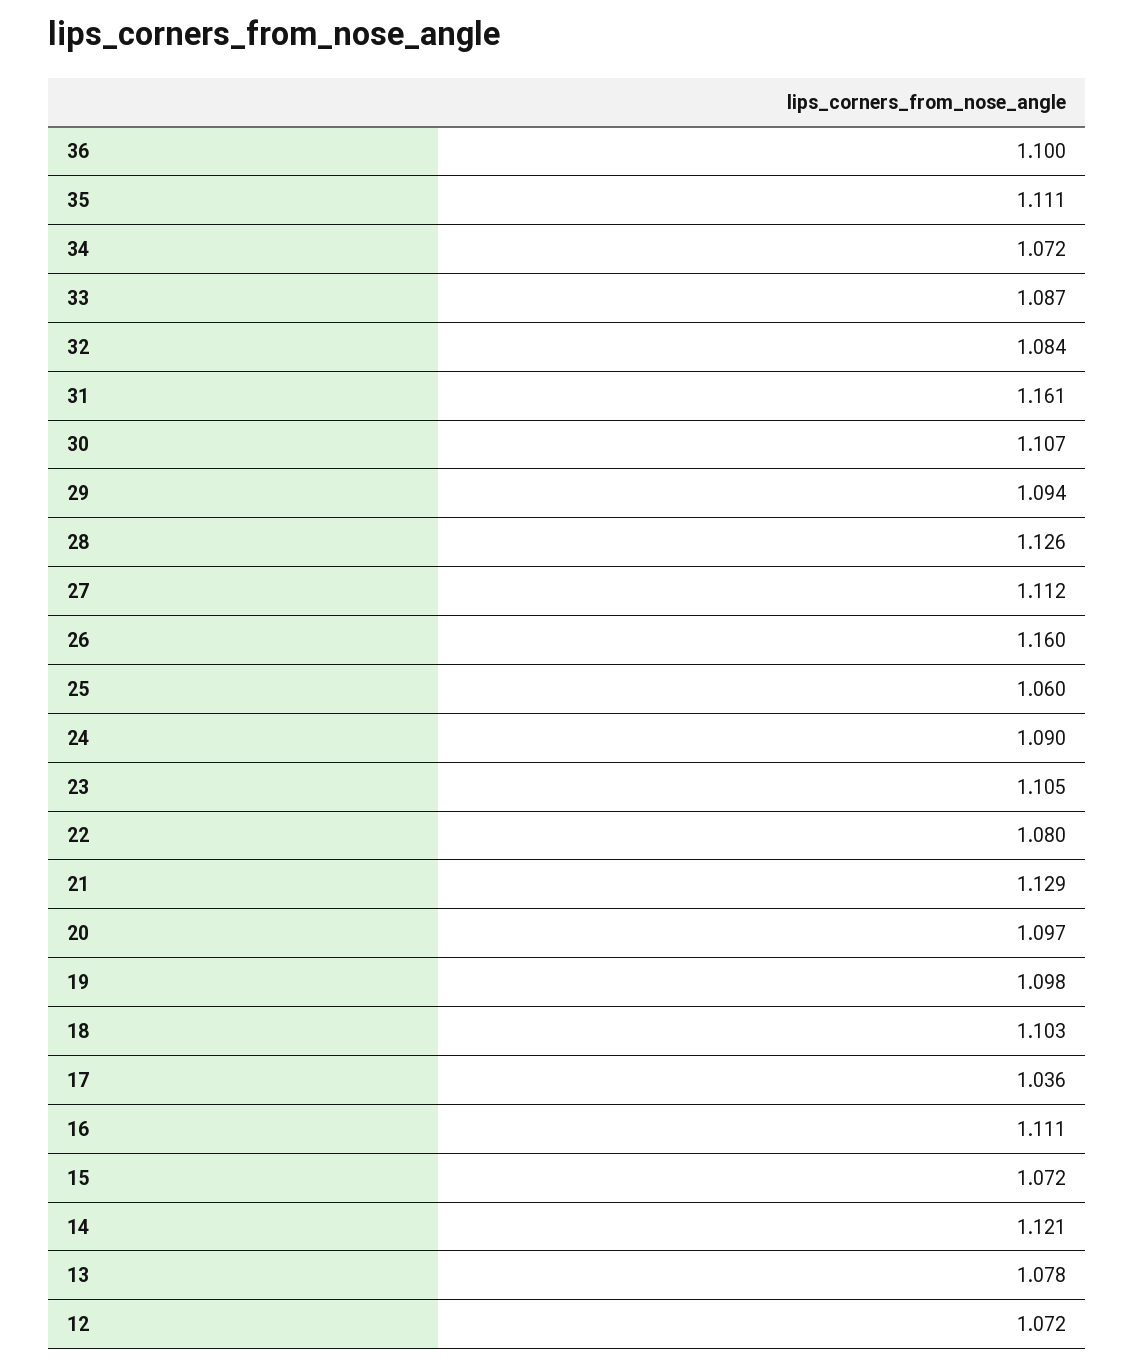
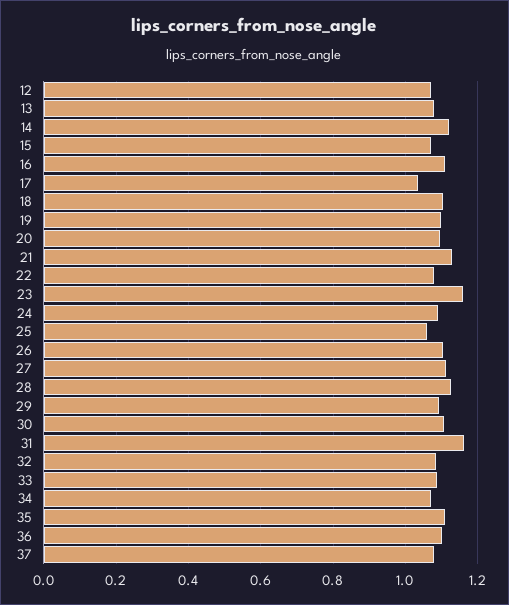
  {
    "36": 1.1,
    "35": 1.111,
    "34": 1.072,
    "33": 1.087,
    "32": 1.084,
    "31": 1.161,
    "30": 1.107,
    "29": 1.094,
    "28": 1.126,
    "27": 1.112,
-   "26": 1.16,
+   "26": 1.1,
    "25": 1.06,
    "24": 1.09,
-   "23": 1.105,
+   "23": 1.16,
    "22": 1.08,
    "21": 1.129,
    "20": 1.097,
    "19": 1.098,
    "18": 1.103,
    "17": 1.036,
    "16": 1.111,
    "15": 1.072,
    "14": 1.121,
    "13": 1.078,
-   "12": 1.072
+   "12": 1.072,
+   "37": 1.08
  }

